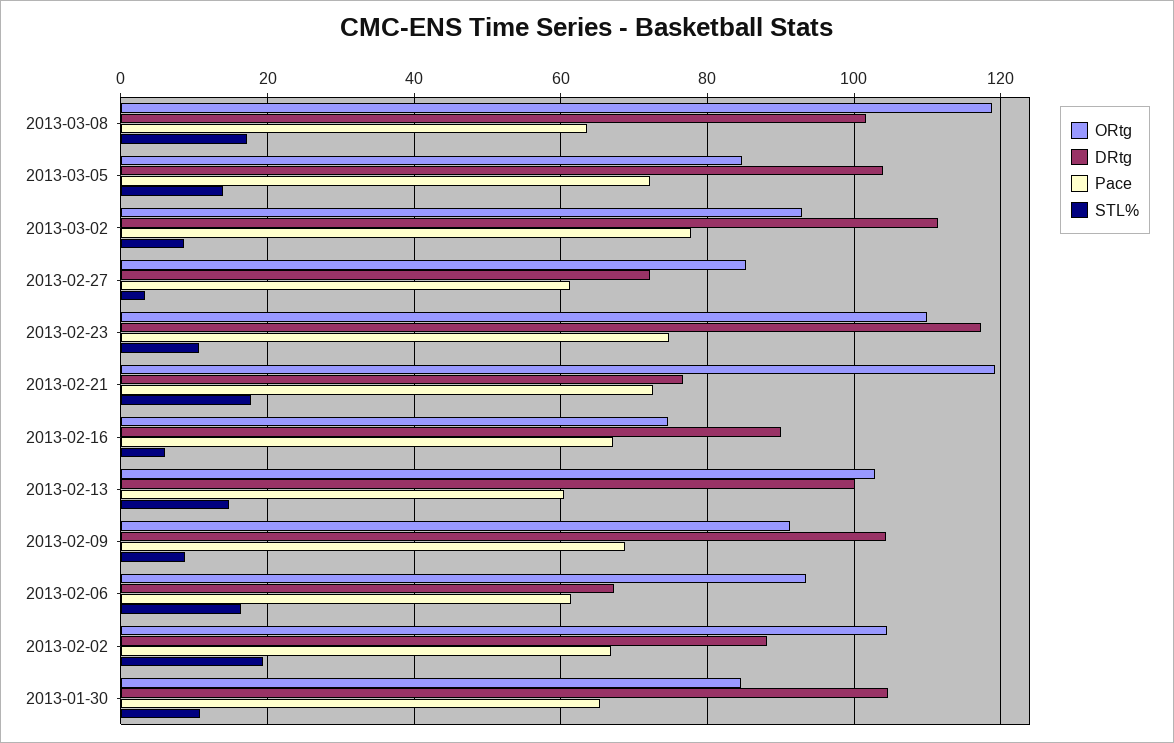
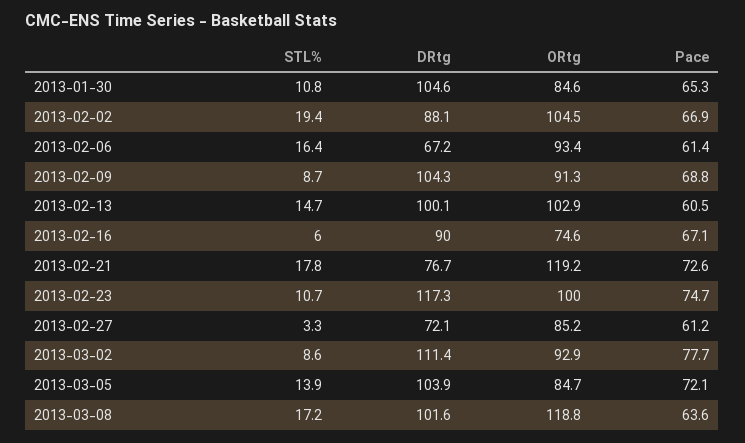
  {
    "ORtg": {
      "2013-03-08": 118.8,
      "2013-03-05": 84.7,
      "2013-03-02": 92.9,
      "2013-02-27": 85.2,
-     "2013-02-23": 110,
+     "2013-02-23": 100,
      "2013-02-21": 119.2,
      "2013-02-16": 74.6,
      "2013-02-13": 102.9,
      "2013-02-09": 91.3,
      "2013-02-06": 93.4,
      "2013-02-02": 104.5,
      "2013-01-30": 84.6
    },
    "DRtg": {
      "2013-03-08": 101.6,
      "2013-03-05": 103.9,
      "2013-03-02": 111.4,
      "2013-02-27": 72.1,
      "2013-02-23": 117.3,
      "2013-02-21": 76.7,
      "2013-02-16": 90,
      "2013-02-13": 100.1,
      "2013-02-09": 104.3,
      "2013-02-06": 67.2,
      "2013-02-02": 88.1,
      "2013-01-30": 104.6
    },
    "Pace": {
      "2013-03-08": 63.6,
      "2013-03-05": 72.1,
      "2013-03-02": 77.7,
      "2013-02-27": 61.2,
      "2013-02-23": 74.7,
      "2013-02-21": 72.6,
      "2013-02-16": 67.1,
      "2013-02-13": 60.5,
      "2013-02-09": 68.8,
      "2013-02-06": 61.4,
      "2013-02-02": 66.9,
      "2013-01-30": 65.3
    },
    "STL%": {
      "2013-03-08": 17.2,
      "2013-03-05": 13.9,
      "2013-03-02": 8.6,
      "2013-02-27": 3.3,
      "2013-02-23": 10.7,
      "2013-02-21": 17.8,
      "2013-02-16": 6,
      "2013-02-13": 14.7,
      "2013-02-09": 8.7,
      "2013-02-06": 16.4,
      "2013-02-02": 19.4,
      "2013-01-30": 10.8
    }
  }

